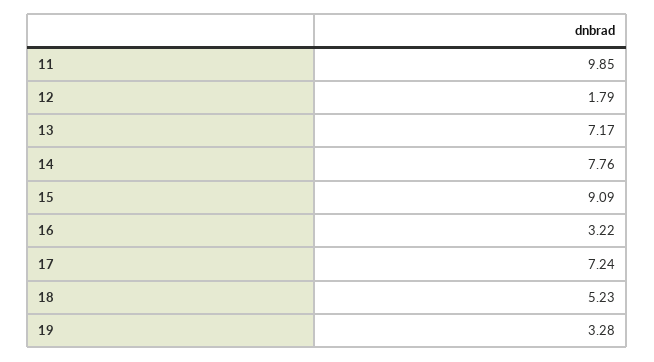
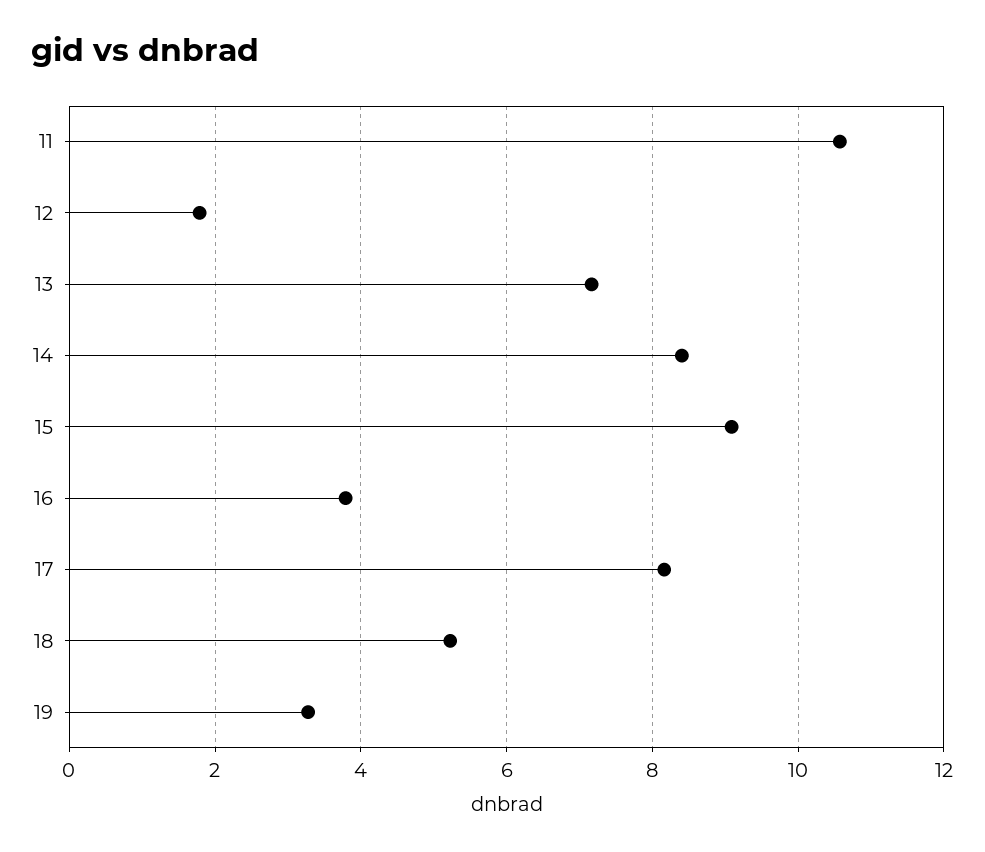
  {
-   "11": 9.85,
+   "11": 10.6,
    "12": 1.79,
    "13": 7.17,
-   "14": 7.76,
+   "14": 8.4,
    "15": 9.09,
-   "16": 3.22,
+   "16": 3.8,
-   "17": 7.24,
+   "17": 8.2,
    "18": 5.23,
    "19": 3.28
  }

